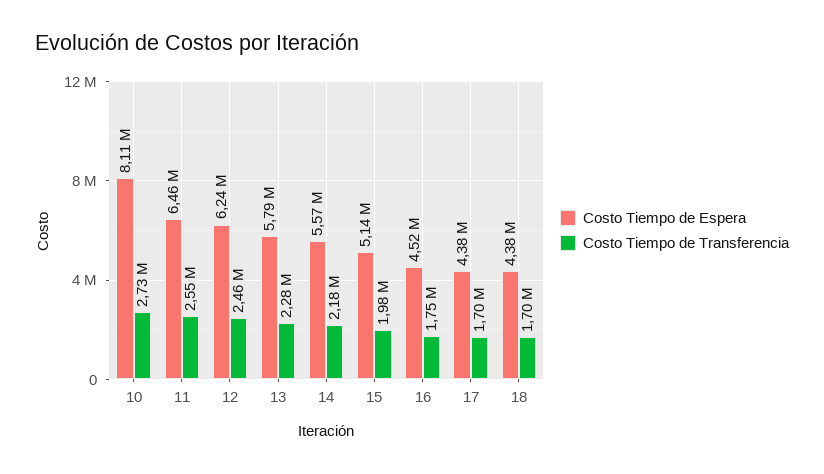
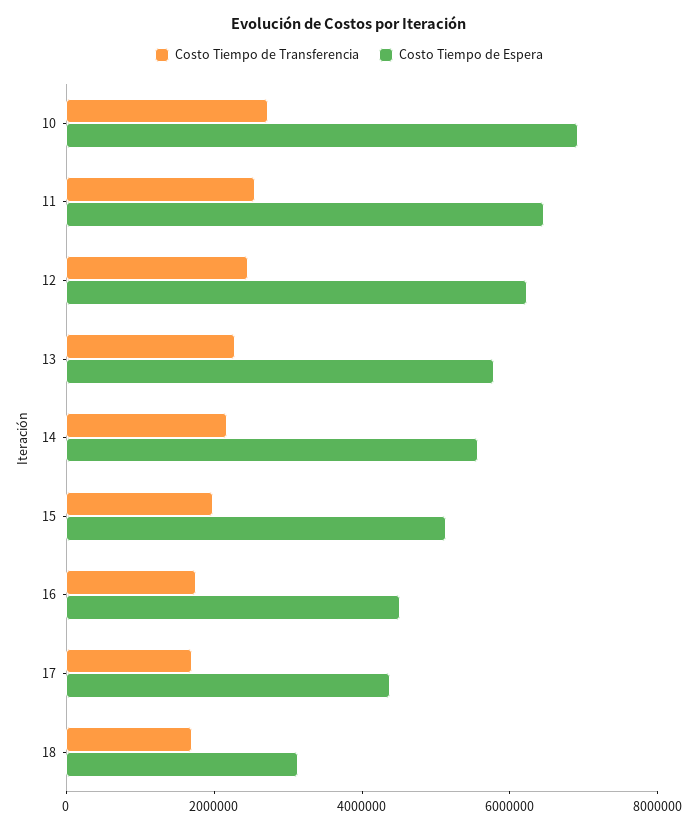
  {
    "Costo Tiempo de Espera": {
-     "10": 8110000,
+     "10": 7000000,
      "11": 6460000,
      "12": 6240000,
      "13": 5790000,
      "14": 5570000,
      "15": 5140000,
      "16": 4520000,
      "17": 4380000,
-     "18": 4380000
+     "18": 3000000
    },
    "Costo Tiempo de Transferencia": {
      "10": 2730000,
      "11": 2550000,
      "12": 2460000,
      "13": 2280000,
      "14": 2180000,
      "15": 1980000,
      "16": 1750000,
      "17": 1700000,
      "18": 1700000
    }
  }

